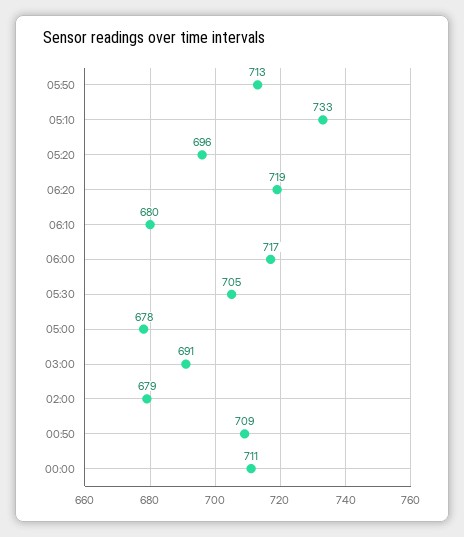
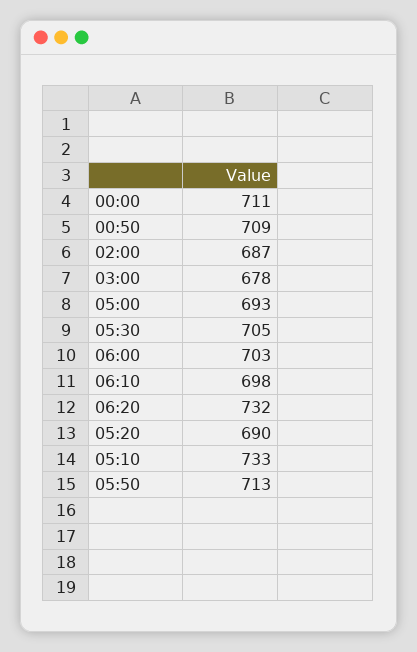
  {
    "05:50": 713,
    "05:10": 733,
-   "05:20": 696,
+   "05:20": 690,
-   "06:20": 719,
+   "06:20": 732,
-   "06:10": 680,
+   "06:10": 698,
-   "06:00": 717,
+   "06:00": 703,
    "05:30": 705,
-   "05:00": 678,
+   "05:00": 693,
-   "03:00": 691,
+   "03:00": 678,
-   "02:00": 679,
+   "02:00": 687,
    "00:50": 709,
    "00:00": 711
  }

